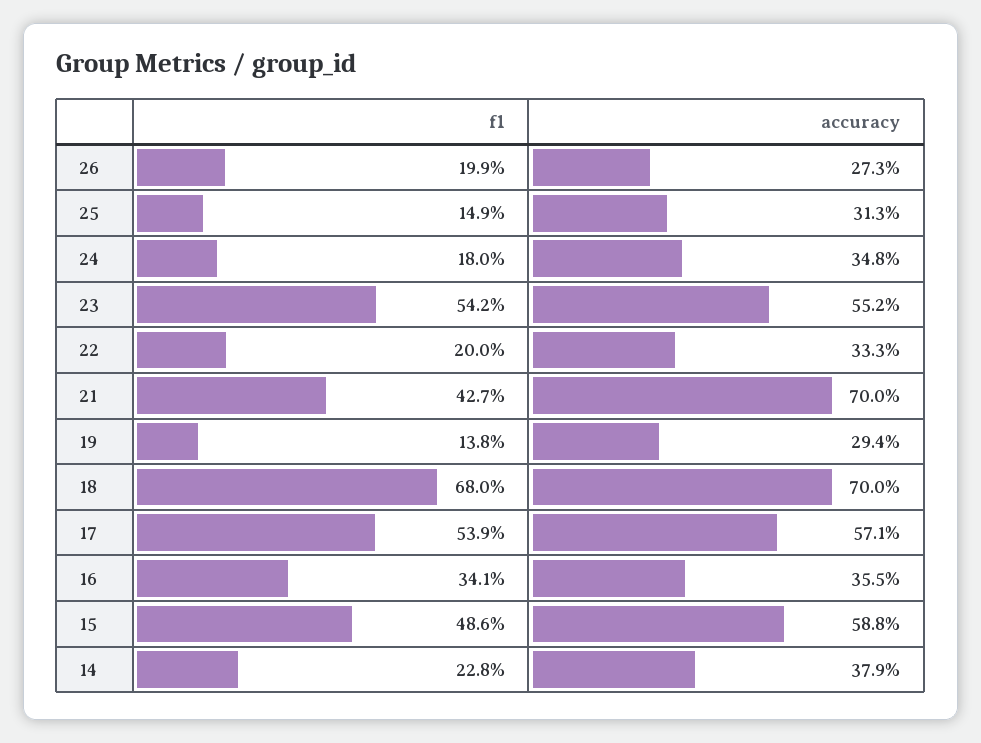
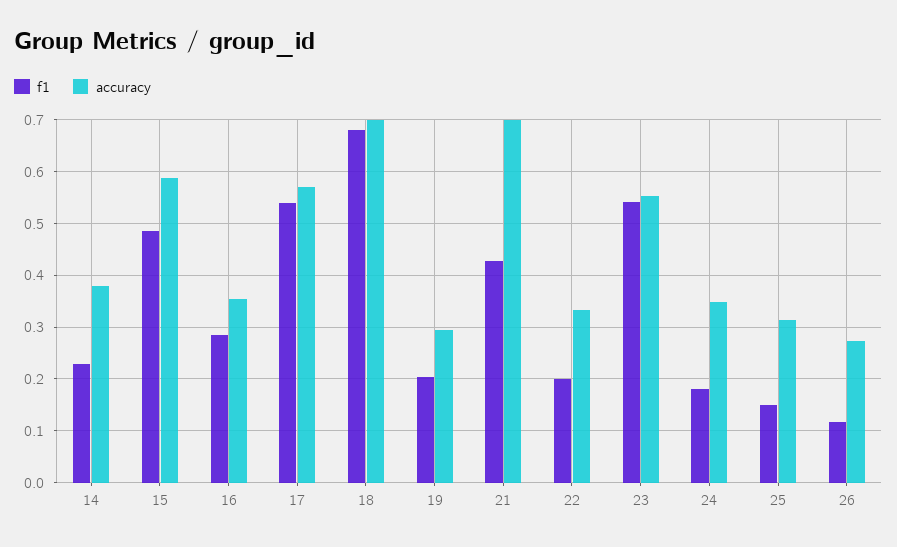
  {
    "f1": {
-     "26": 0.199,
+     "26": 0.12,
      "25": 0.149,
      "24": 0.18,
      "23": 0.542,
      "22": 0.2,
      "21": 0.427,
-     "19": 0.138,
+     "19": 0.2,
      "18": 0.68,
      "17": 0.539,
-     "16": 0.341,
+     "16": 0.28,
      "15": 0.486,
      "14": 0.228
    },
    "accuracy": {
      "26": 0.273,
      "25": 0.313,
      "24": 0.348,
      "23": 0.552,
      "22": 0.333,
      "21": 0.7,
      "19": 0.294,
      "18": 0.7,
      "17": 0.571,
      "16": 0.355,
      "15": 0.588,
      "14": 0.379
    }
  }

